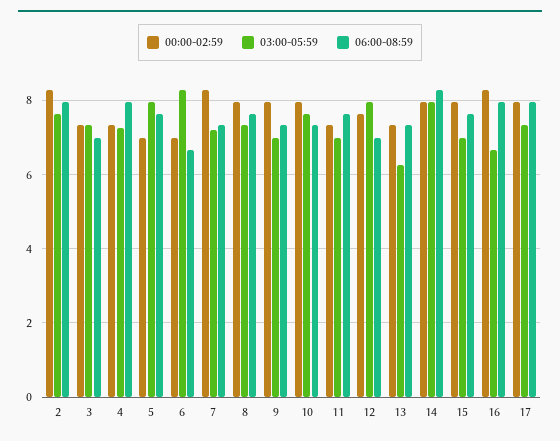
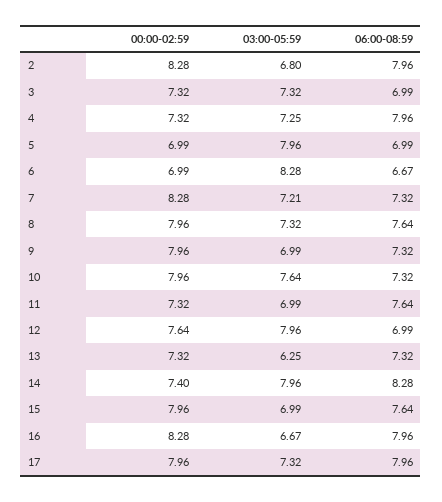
  {
    "00:00-02:59": {
      "2": 8.28,
      "3": 7.32,
      "4": 7.32,
      "5": 6.99,
      "6": 6.99,
      "7": 8.28,
      "8": 7.96,
      "9": 7.96,
      "10": 7.96,
      "11": 7.32,
      "12": 7.64,
      "13": 7.32,
-     "14": 8,
+     "14": 7.4,
      "15": 7.96,
      "16": 8.28,
      "17": 7.96
    },
    "03:00-05:59": {
-     "2": 7.6,
+     "2": 6.8,
      "3": 7.32,
      "4": 7.25,
      "5": 7.96,
      "6": 8.28,
      "7": 7.21,
      "8": 7.32,
      "9": 6.99,
      "10": 7.64,
      "11": 6.99,
      "12": 7.96,
      "13": 6.25,
      "14": 7.96,
      "15": 6.99,
      "16": 6.67,
      "17": 7.32
    },
    "06:00-08:59": {
      "2": 7.96,
      "3": 6.99,
      "4": 7.96,
-     "5": 7.6,
+     "5": 6.99,
      "6": 6.67,
      "7": 7.32,
      "8": 7.64,
      "9": 7.32,
      "10": 7.32,
      "11": 7.64,
      "12": 6.99,
      "13": 7.32,
      "14": 8.28,
      "15": 7.64,
      "16": 7.96,
      "17": 7.96
    }
  }

